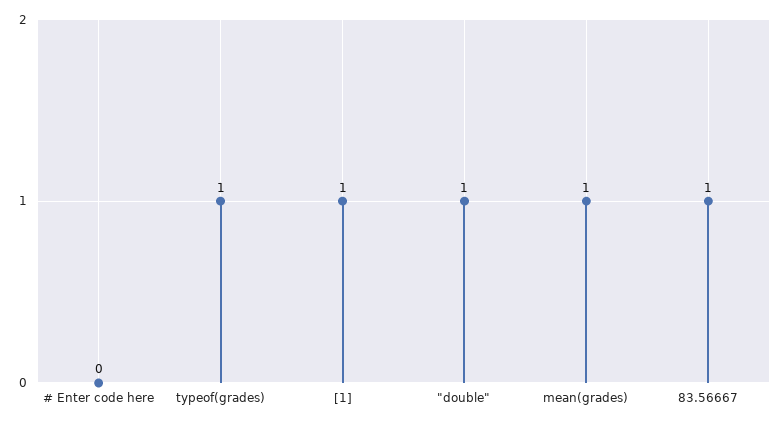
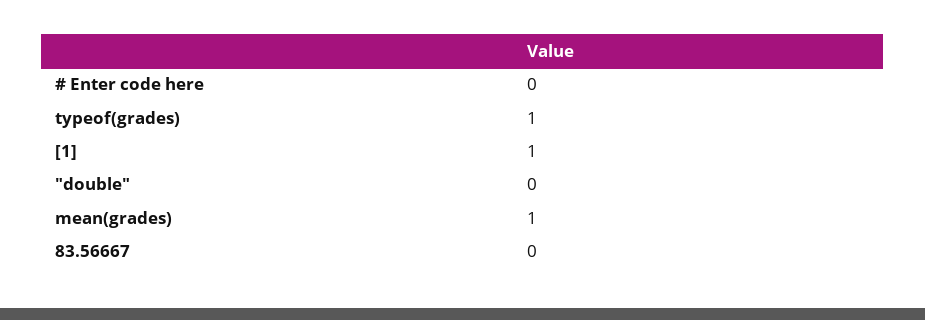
  {
    "# Enter code here": 0,
    "typeof(grades)": 1,
    "[1]": 1,
-   "\"double\"": 1,
+   "\"double\"": 0,
    "mean(grades)": 1,
-   "83.56667": 1
+   "83.56667": 0
  }

